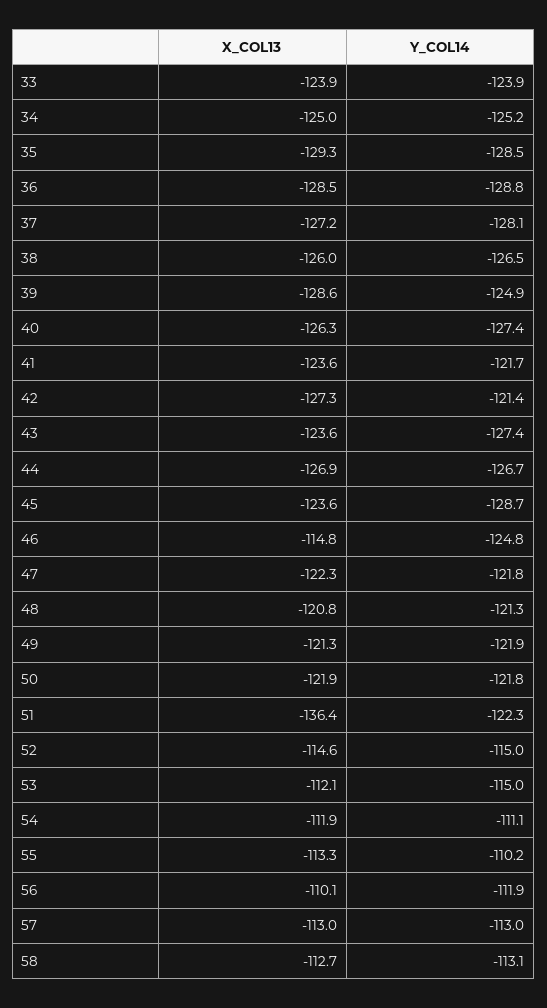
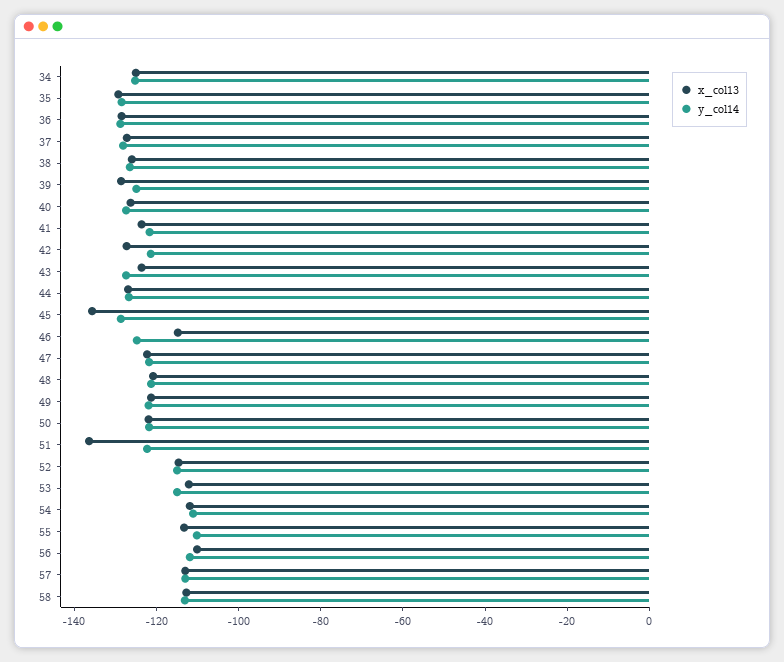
  {
    "X_COL13": {
-     "33": -123.9,
      "34": -125,
      "35": -129.3,
      "36": -128.5,
      "37": -127.2,
      "38": -126,
      "39": -128.6,
      "40": -126.3,
      "41": -123.6,
      "42": -127.3,
      "43": -123.6,
      "44": -126.9,
-     "45": -123.6,
+     "45": -135,
      "46": -114.8,
      "47": -122.3,
      "48": -120.8,
      "49": -121.3,
      "50": -121.9,
      "51": -136.4,
      "52": -114.6,
      "53": -112.1,
      "54": -111.9,
      "55": -113.3,
      "56": -110.1,
      "57": -113,
      "58": -112.7
    },
    "Y_COL14": {
-     "33": -123.9,
      "34": -125.2,
      "35": -128.5,
      "36": -128.8,
      "37": -128.1,
      "38": -126.5,
      "39": -124.9,
      "40": -127.4,
      "41": -121.7,
      "42": -121.4,
      "43": -127.4,
      "44": -126.7,
      "45": -128.7,
      "46": -124.8,
      "47": -121.8,
      "48": -121.3,
      "49": -121.9,
      "50": -121.8,
      "51": -122.3,
      "52": -115,
      "53": -115,
      "54": -111.1,
      "55": -110.2,
      "56": -111.9,
      "57": -113,
      "58": -113.1
    }
  }

